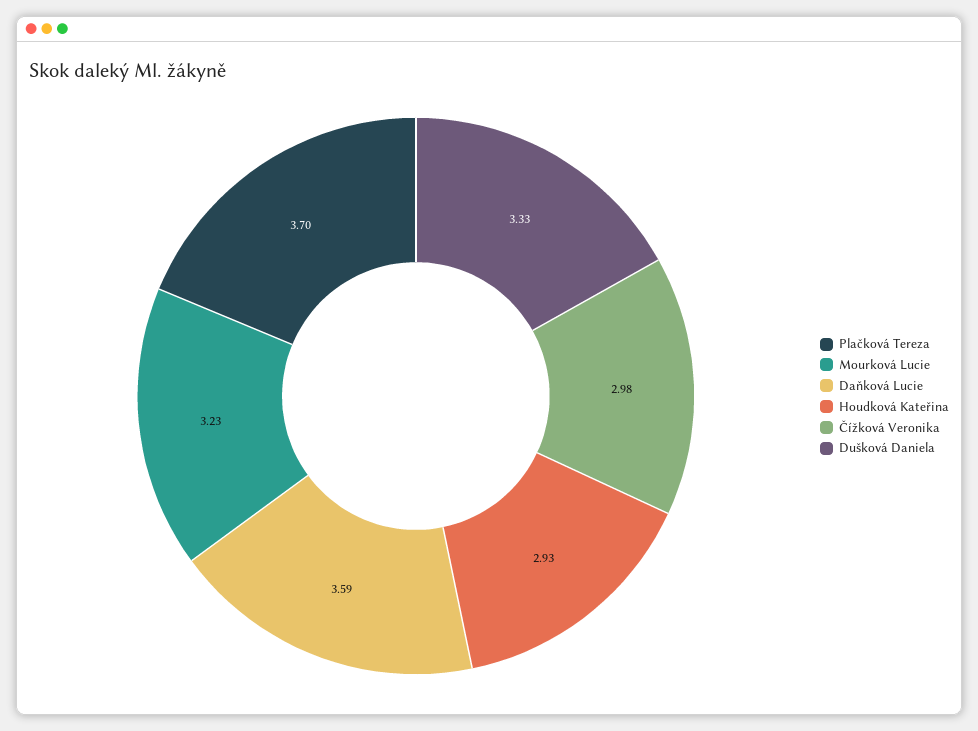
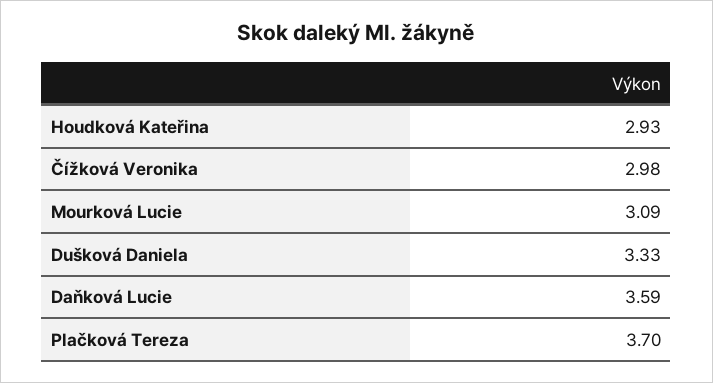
  {
    "Plačková Tereza": 3.7,
-   "Mourková Lucie": 3.23,
+   "Mourková Lucie": 3.09,
    "Daňková Lucie": 3.59,
    "Houdková Kateřina": 2.93,
    "Čížková Veronika": 2.98,
    "Dušková Daniela": 3.33
  }

